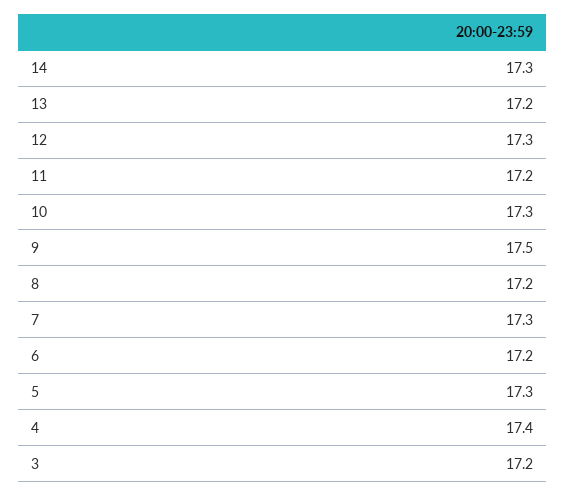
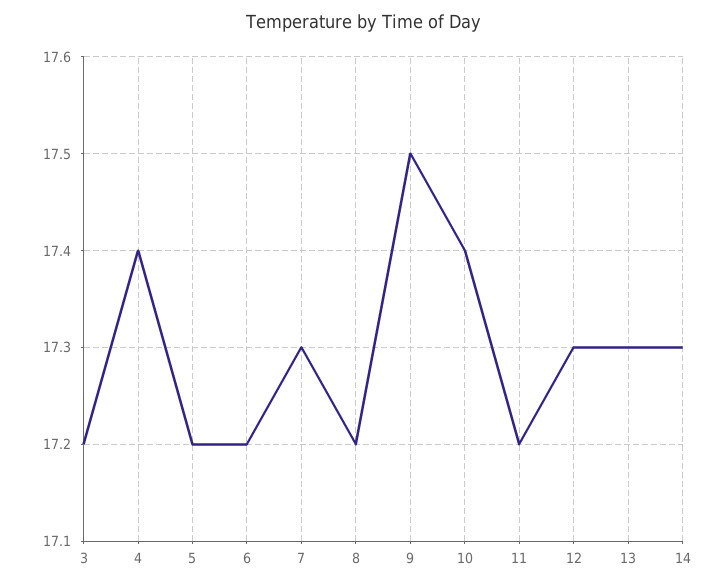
  {
    "14": 17.3,
-   "13": 17.2,
+   "13": 17.3,
    "12": 17.3,
    "11": 17.2,
-   "10": 17.3,
+   "10": 17.4,
    "9": 17.5,
    "8": 17.2,
    "7": 17.3,
    "6": 17.2,
-   "5": 17.3,
+   "5": 17.2,
    "4": 17.4,
    "3": 17.2
  }

